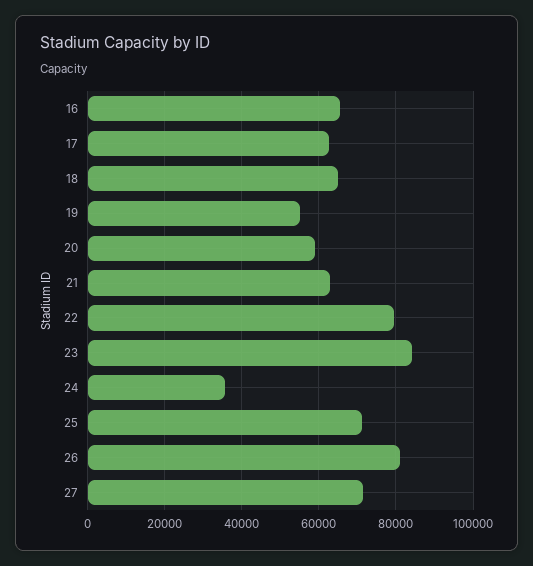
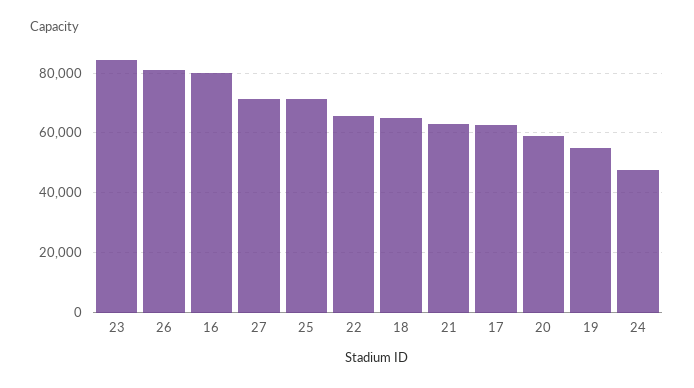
  {
-   "16": 66000,
+   "16": 80000,
    "17": 62000,
    "18": 64000,
    "19": 56000,
    "20": 60000,
    "21": 62000,
-   "22": 80000,
+   "22": 65000,
    "23": 84000,
-   "24": 36000,
+   "24": 47500,
    "25": 72000,
    "26": 82000,
    "27": 72000
  }

